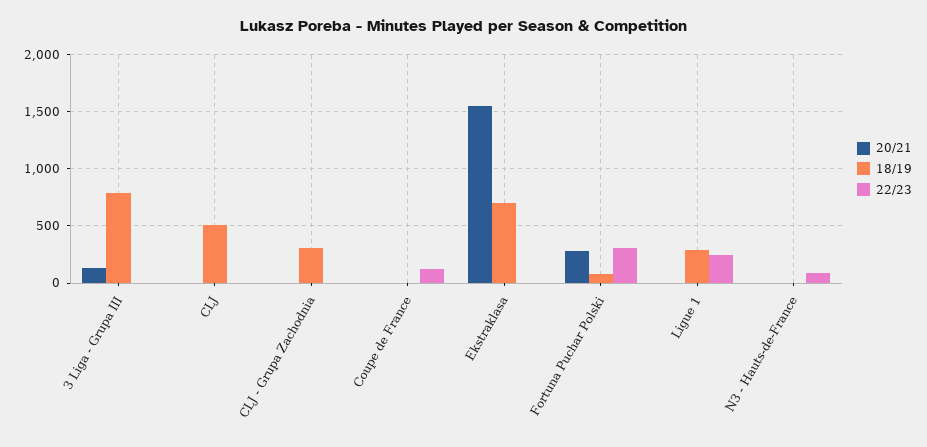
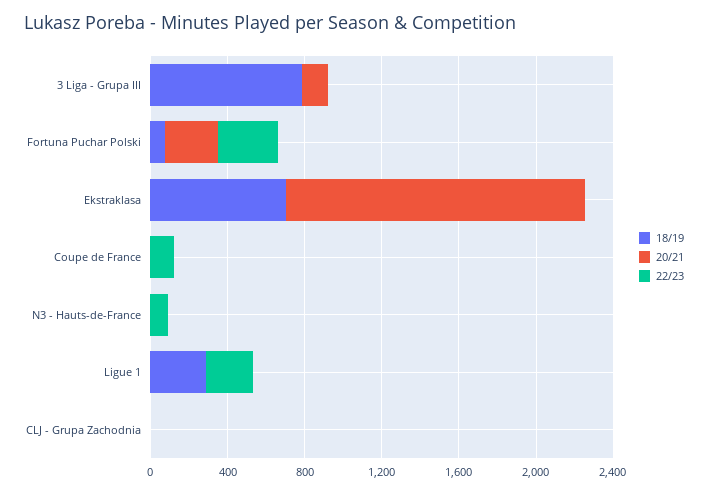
  {
    "20/21": {
      "3 Liga - Grupa III": 100,
-     "CLJ": 0,
      "CLJ - Grupa Zachodnia": 0,
      "Coupe de France": 0,
      "Ekstraklasa": 1600,
      "Fortuna Puchar Polski": 300,
      "Ligue 1": 0,
      "N3 - Hauts-de-France": 0
    },
    "18/19": {
      "3 Liga - Grupa III": 800,
-     "CLJ": 500,
-     "CLJ - Grupa Zachodnia": 300,
+     "CLJ - Grupa Zachodnia": 0,
      "Coupe de France": 0,
      "Ekstraklasa": 700,
      "Fortuna Puchar Polski": 100,
      "Ligue 1": 300,
      "N3 - Hauts-de-France": 0
    },
    "22/23": {
      "3 Liga - Grupa III": 0,
-     "CLJ": 0,
      "CLJ - Grupa Zachodnia": 0,
      "Coupe de France": 100,
      "Ekstraklasa": 0,
      "Fortuna Puchar Polski": 300,
      "Ligue 1": 200,
      "N3 - Hauts-de-France": 100
    }
  }

